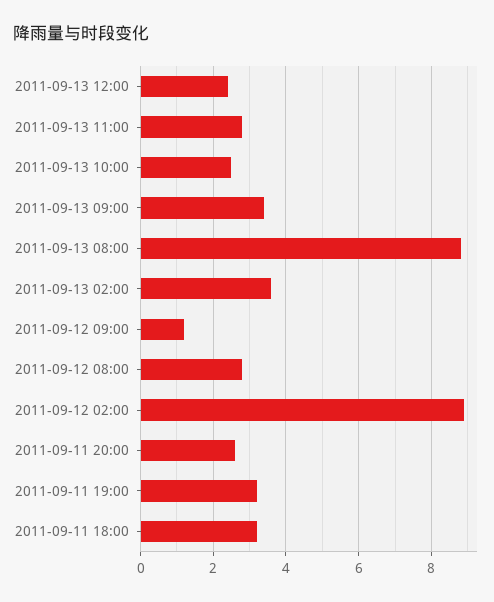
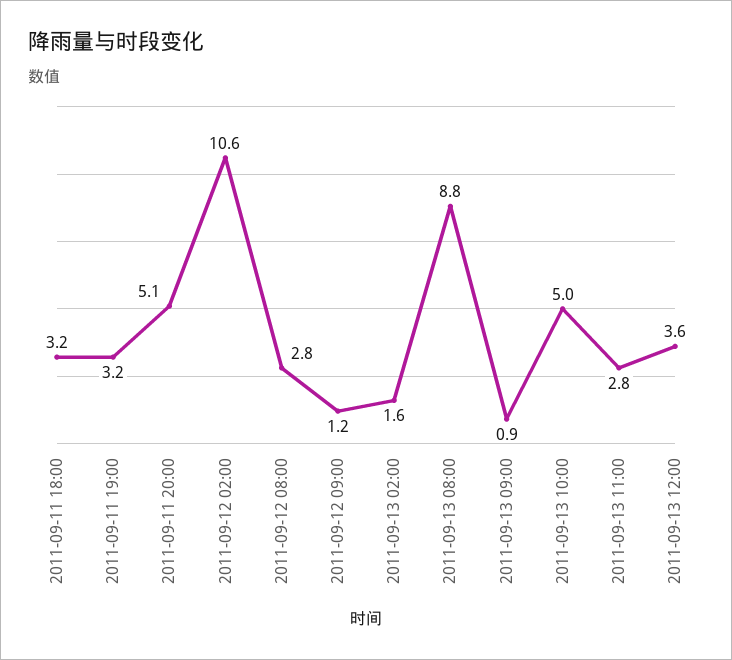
  {
-   "2011-09-13 12:00": 2.5,
+   "2011-09-13 12:00": 3.6,
    "2011-09-13 11:00": 2.8,
-   "2011-09-13 10:00": 2.5,
+   "2011-09-13 10:00": 5,
-   "2011-09-13 09:00": 3.5,
+   "2011-09-13 09:00": 0.9,
    "2011-09-13 08:00": 8.8,
-   "2011-09-13 02:00": 3.5,
+   "2011-09-13 02:00": 1.6,
    "2011-09-12 09:00": 1.2,
    "2011-09-12 08:00": 2.8,
-   "2011-09-12 02:00": 9,
+   "2011-09-12 02:00": 10.6,
-   "2011-09-11 20:00": 2.5,
+   "2011-09-11 20:00": 5.1,
    "2011-09-11 19:00": 3.2,
    "2011-09-11 18:00": 3.2
  }

